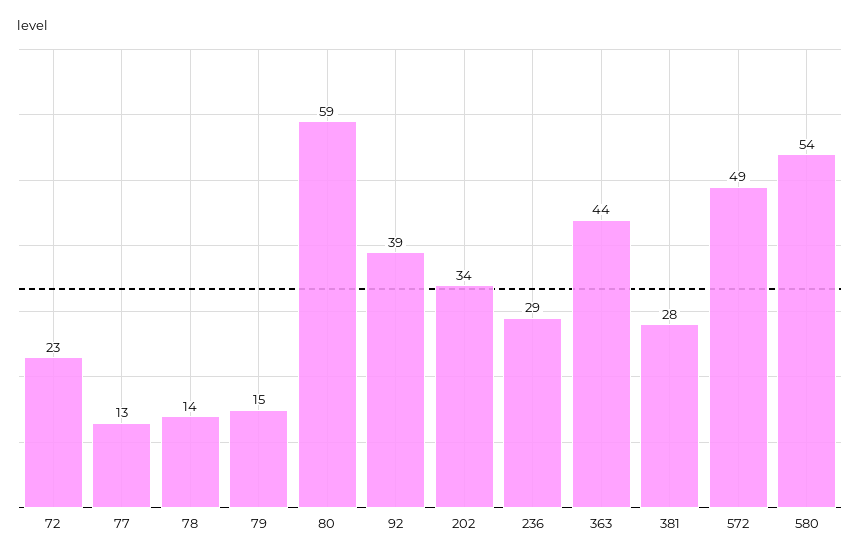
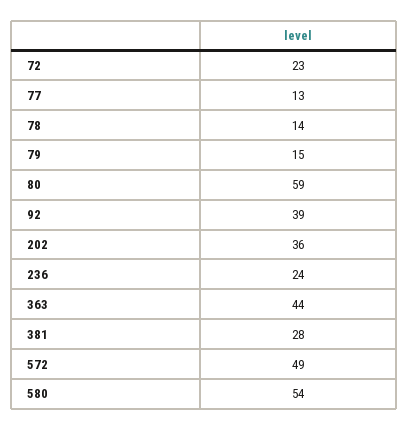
  {
    "72": 23,
    "77": 13,
    "78": 14,
    "79": 15,
    "80": 59,
    "92": 39,
-   "202": 34,
+   "202": 36,
-   "236": 29,
+   "236": 24,
    "363": 44,
    "381": 28,
    "572": 49,
    "580": 54
  }

